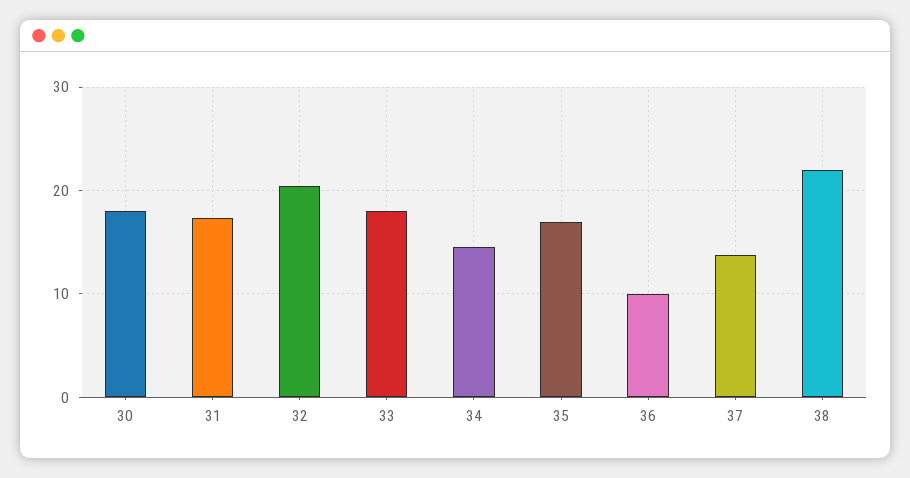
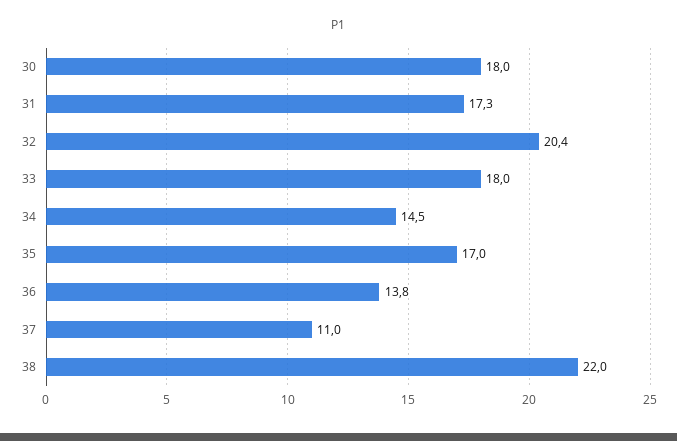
  {
    "30": 18,
    "31": 17.3,
    "32": 20.4,
    "33": 18,
    "34": 14.5,
    "35": 17,
-   "36": 10,
+   "36": 13.8,
-   "37": 14,
+   "37": 11,
    "38": 22
  }

